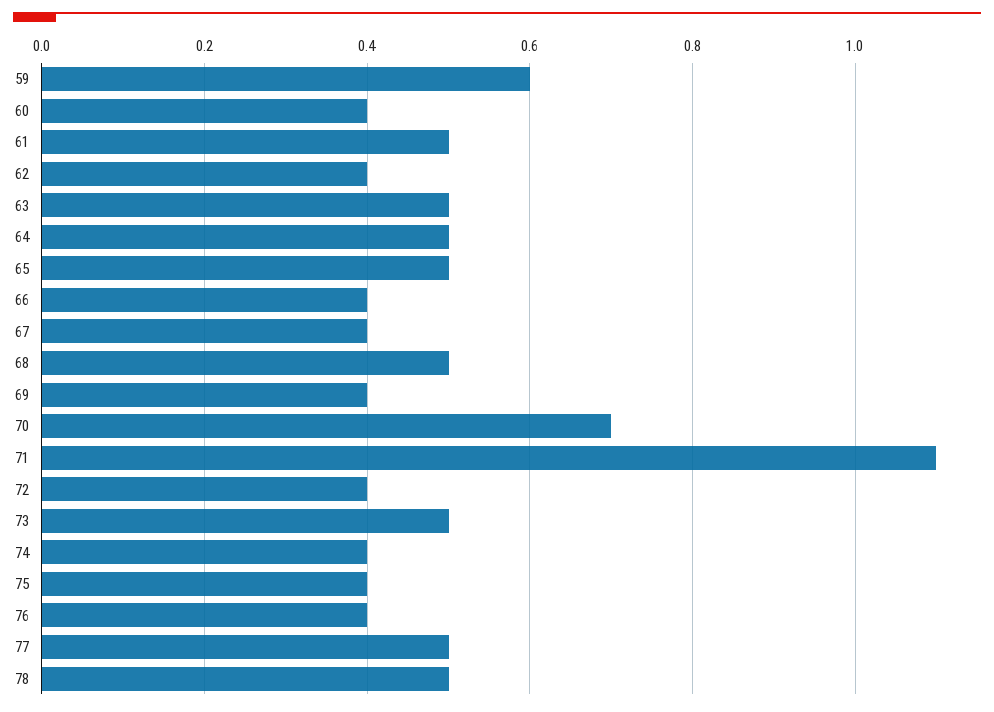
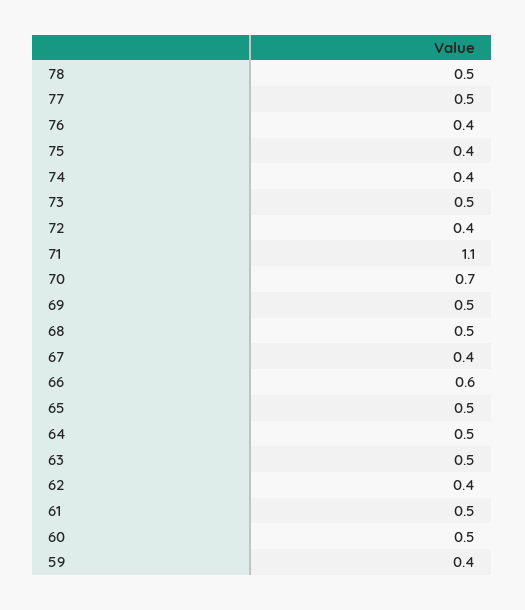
  {
-   "59": 0.6,
+   "59": 0.4,
-   "60": 0.4,
+   "60": 0.5,
    "61": 0.5,
    "62": 0.4,
    "63": 0.5,
    "64": 0.5,
    "65": 0.5,
-   "66": 0.4,
+   "66": 0.6,
    "67": 0.4,
    "68": 0.5,
-   "69": 0.4,
+   "69": 0.5,
    "70": 0.7,
    "71": 1.1,
    "72": 0.4,
    "73": 0.5,
    "74": 0.4,
    "75": 0.4,
    "76": 0.4,
    "77": 0.5,
    "78": 0.5
  }

